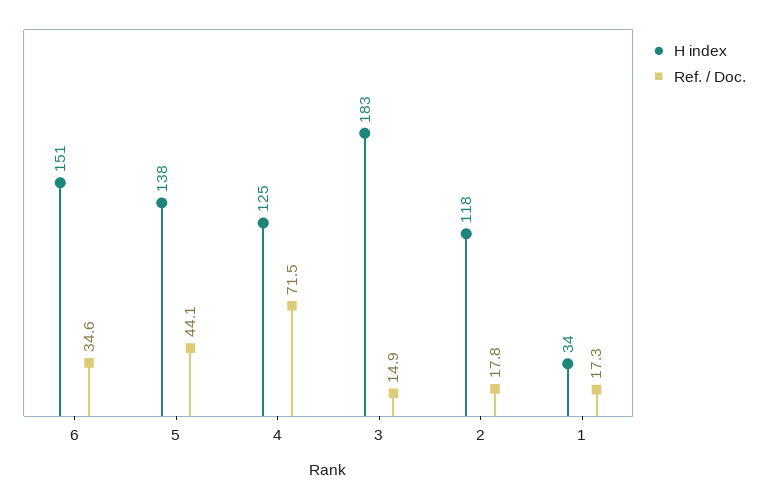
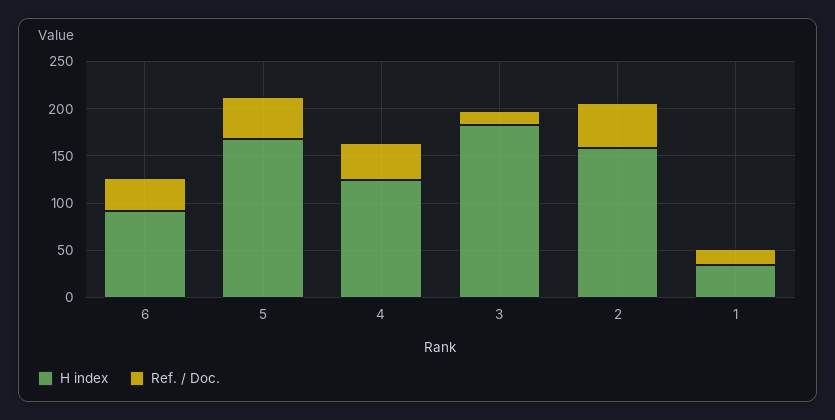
  {
    "H index": {
-     "6": 151,
+     "6": 90,
-     "5": 138,
+     "5": 170,
      "4": 125,
      "3": 183,
-     "2": 118,
+     "2": 160,
      "1": 34
    },
    "Ref. / Doc.": {
      "6": 34.6,
      "5": 44.1,
-     "4": 71.5,
+     "4": 40,
      "3": 14.9,
-     "2": 17.8,
+     "2": 50,
      "1": 17.3
    }
  }

